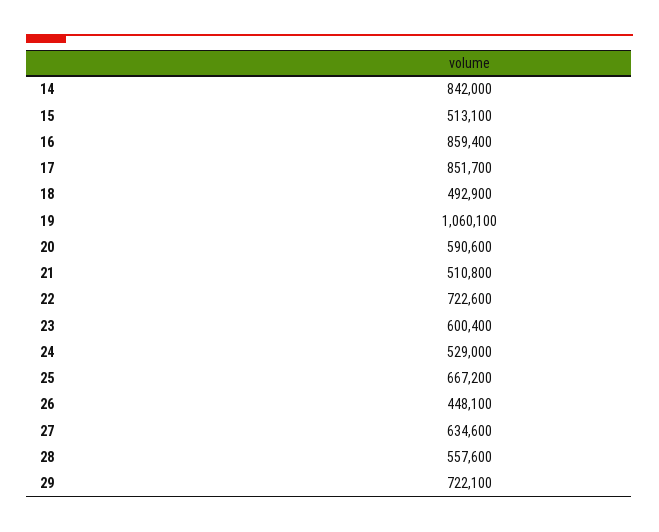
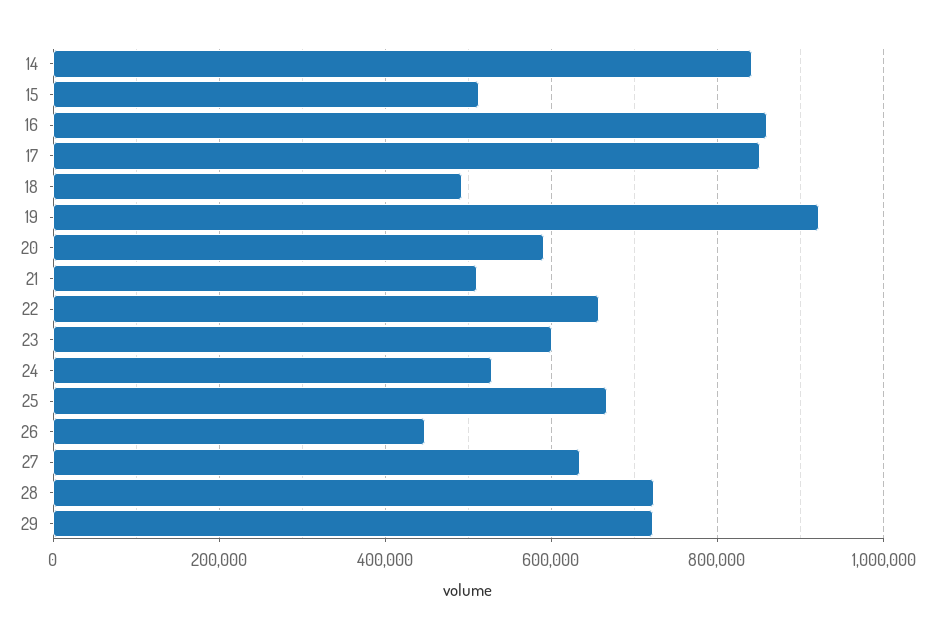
  {
    "14": 842000,
    "15": 513100,
    "16": 859400,
    "17": 851700,
    "18": 492900,
-   "19": 1060100,
+   "19": 920000,
    "20": 590600,
    "21": 510800,
-   "22": 722600,
+   "22": 660000,
    "23": 600400,
    "24": 529000,
    "25": 667200,
    "26": 448100,
    "27": 634600,
-   "28": 557600,
+   "28": 720000,
    "29": 722100
  }

